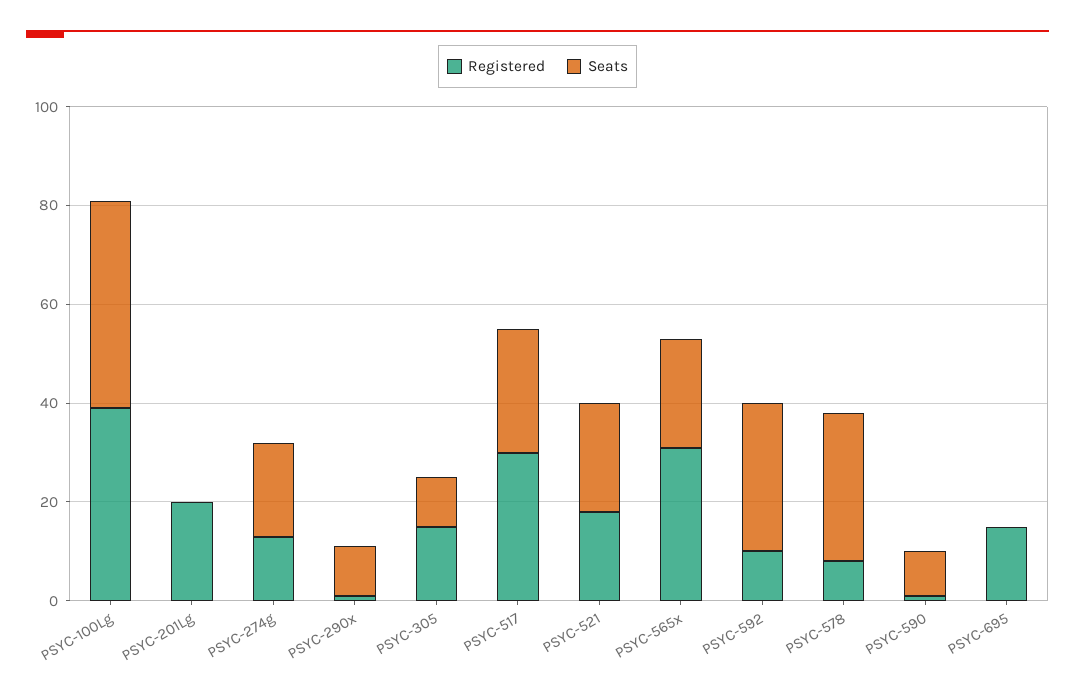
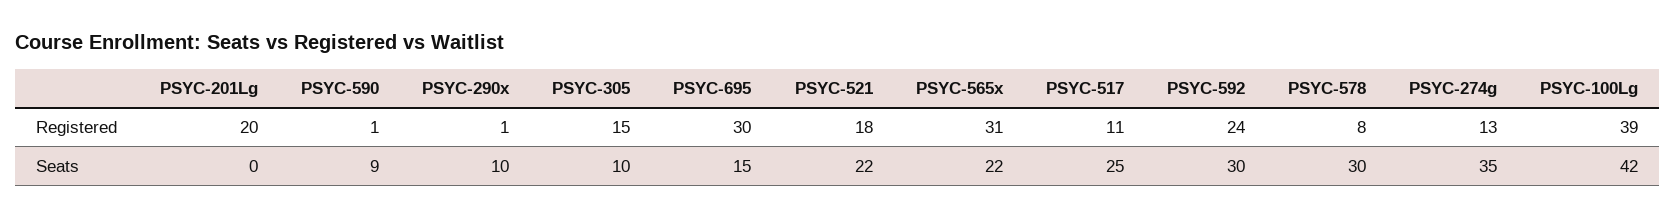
  {
    "Registered": {
      "PSYC-100Lg": 39,
      "PSYC-201Lg": 20,
      "PSYC-274g": 13,
      "PSYC-290x": 1,
      "PSYC-305": 15,
-     "PSYC-517": 30,
+     "PSYC-517": 11,
      "PSYC-521": 18,
      "PSYC-565x": 31,
-     "PSYC-592": 10,
+     "PSYC-592": 24,
      "PSYC-578": 8,
      "PSYC-590": 1,
-     "PSYC-695": 15
+     "PSYC-695": 30
    },
    "Seats": {
      "PSYC-100Lg": 42,
      "PSYC-201Lg": 0,
-     "PSYC-274g": 20,
+     "PSYC-274g": 35,
      "PSYC-290x": 10,
      "PSYC-305": 10,
      "PSYC-517": 25,
      "PSYC-521": 22,
      "PSYC-565x": 22,
      "PSYC-592": 30,
      "PSYC-578": 30,
      "PSYC-590": 9,
-     "PSYC-695": 0
+     "PSYC-695": 15
    }
  }

